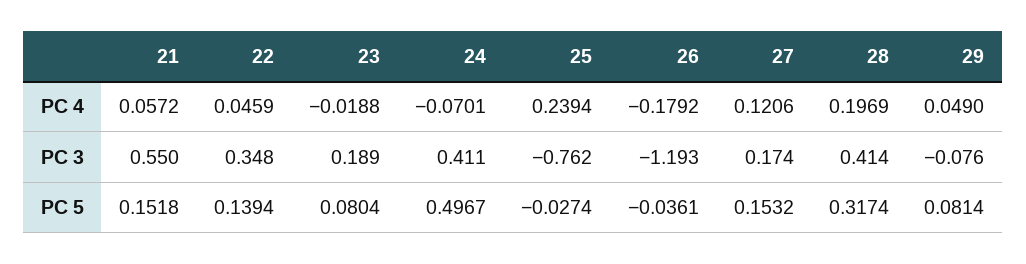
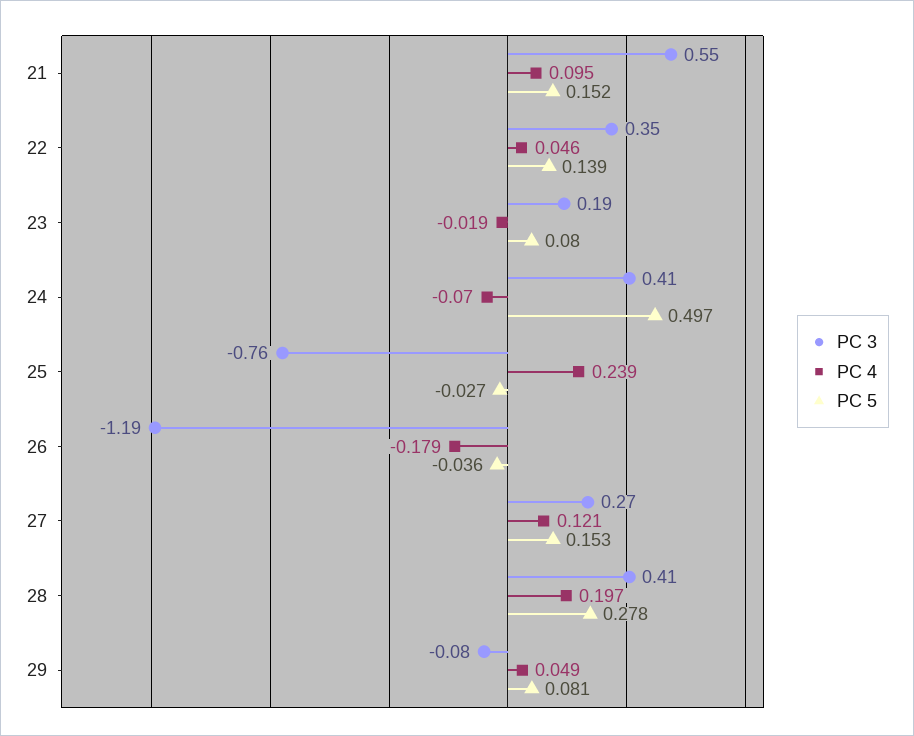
  {
    "PC 4": {
-     "21": 0.0572,
+     "21": 0.095,
      "22": 0.0459,
      "23": -0.0188,
      "24": -0.0701,
      "25": 0.2394,
      "26": -0.1792,
      "27": 0.1206,
      "28": 0.1969,
      "29": 0.049
    },
    "PC 3": {
      "21": 0.55,
      "22": 0.348,
      "23": 0.189,
      "24": 0.411,
      "25": -0.762,
      "26": -1.193,
-     "27": 0.174,
+     "27": 0.27,
      "28": 0.414,
      "29": -0.076
    },
    "PC 5": {
      "21": 0.1518,
      "22": 0.1394,
      "23": 0.0804,
      "24": 0.4967,
      "25": -0.0274,
      "26": -0.0361,
      "27": 0.1532,
-     "28": 0.3174,
+     "28": 0.278,
      "29": 0.0814
    }
  }

